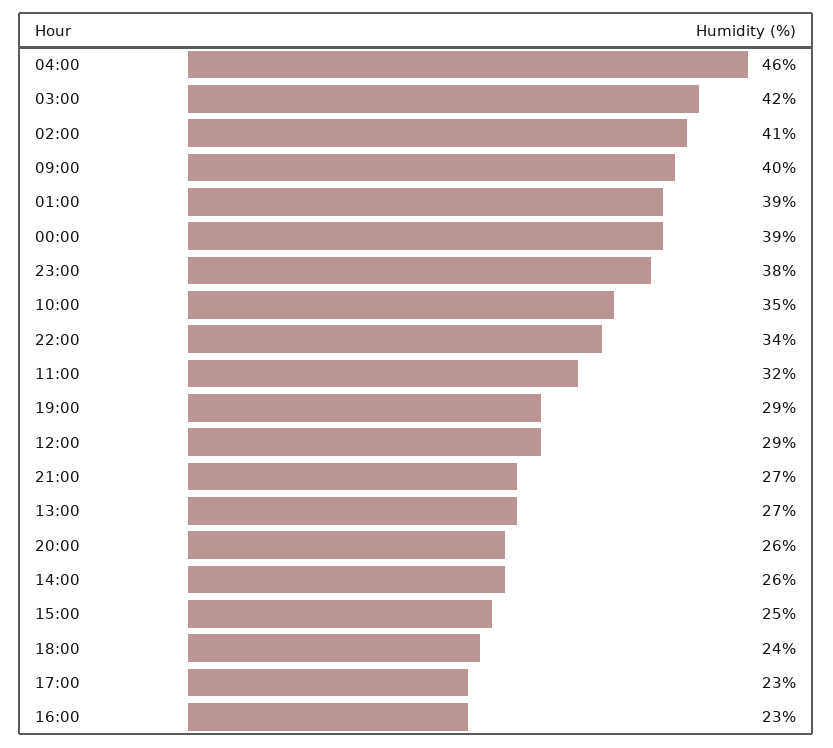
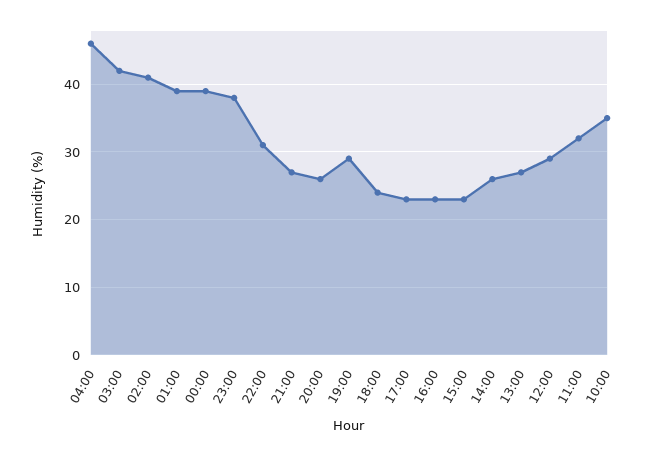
  {
    "04:00": 46,
    "03:00": 42,
    "02:00": 41,
-   "09:00": 40,
    "01:00": 39,
    "00:00": 39,
    "23:00": 38,
    "10:00": 35,
-   "22:00": 34,
+   "22:00": 31,
    "11:00": 32,
    "19:00": 29,
    "12:00": 29,
    "21:00": 27,
    "13:00": 27,
    "20:00": 26,
    "14:00": 26,
-   "15:00": 25,
+   "15:00": 23,
    "18:00": 24,
    "17:00": 23,
    "16:00": 23
  }

